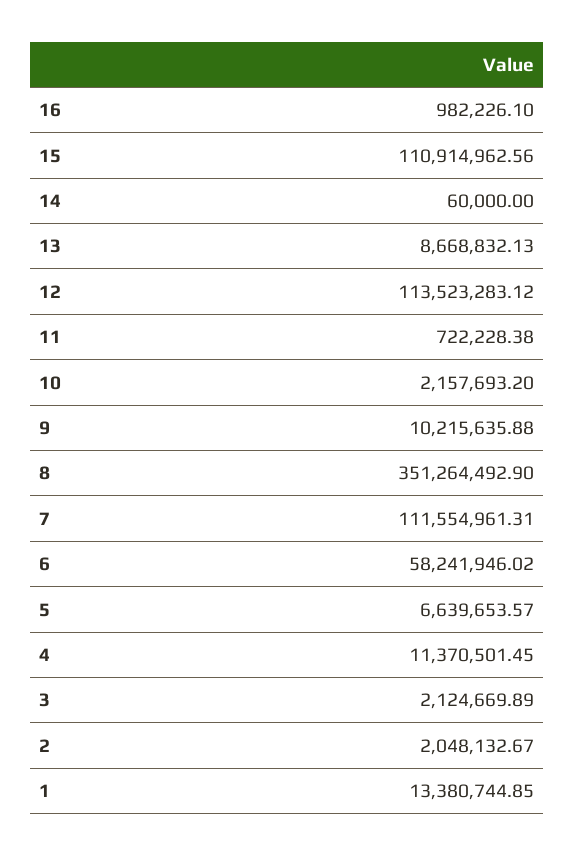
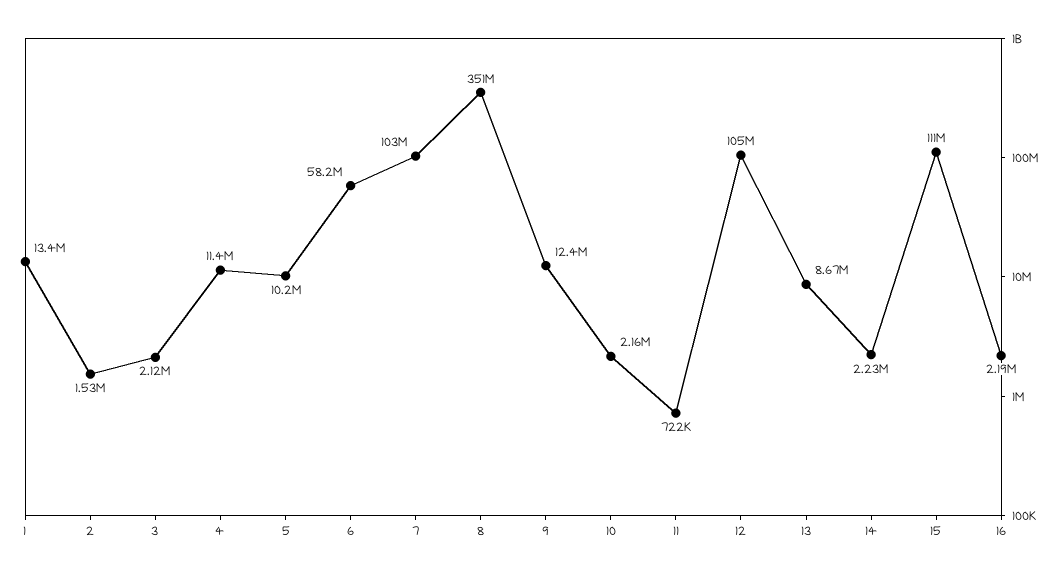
  {
-   "16": 982226.1,
+   "16": 2190000,
    "15": 110914962.56,
-   "14": 60000,
+   "14": 2230000,
    "13": 8668832.13,
-   "12": 113523283.12,
+   "12": 105000000,
    "11": 722228.38,
    "10": 2157693.2,
-   "9": 10215635.88,
+   "9": 12400000,
    "8": 351264492.9,
-   "7": 111554961.31,
+   "7": 103000000,
    "6": 58241946.02,
-   "5": 6639653.57,
+   "5": 10200000,
    "4": 11370501.45,
    "3": 2124669.89,
-   "2": 2048132.67,
+   "2": 1530000,
    "1": 13380744.85
  }

